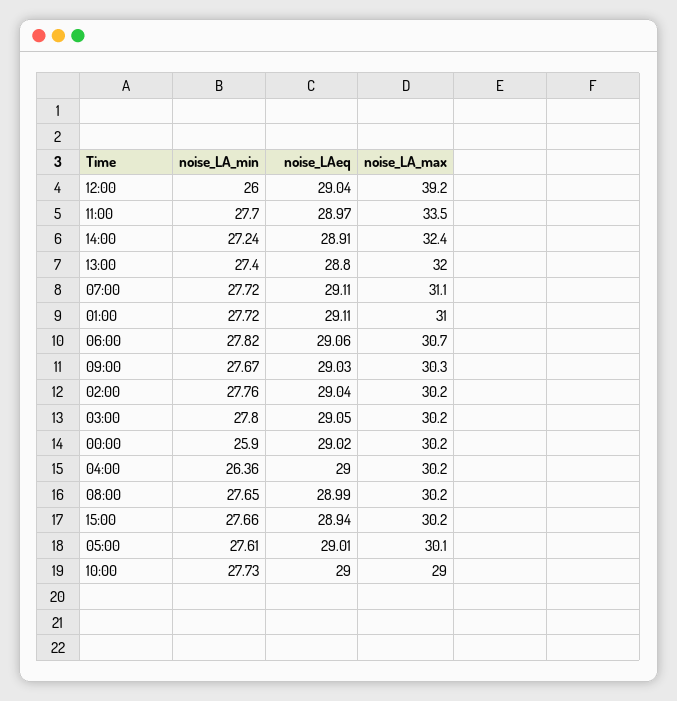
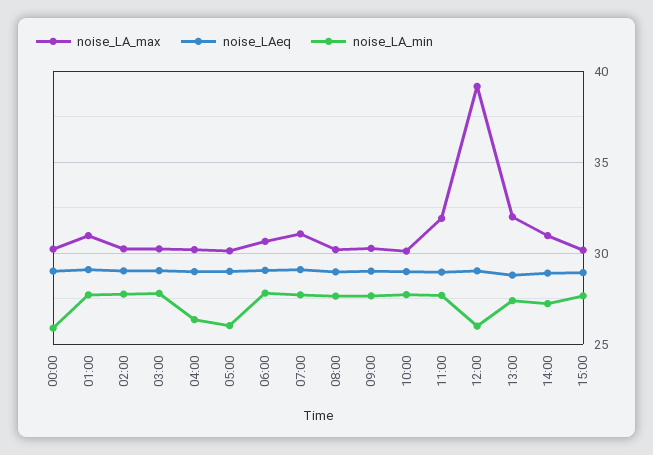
  {
    "noise_LA_min": {
      "12:00": 26,
      "11:00": 27.7,
      "14:00": 27.24,
      "13:00": 27.4,
      "07:00": 27.72,
      "01:00": 27.72,
      "06:00": 27.82,
      "09:00": 27.67,
      "02:00": 27.76,
      "03:00": 27.8,
      "00:00": 25.9,
      "04:00": 26.36,
      "08:00": 27.65,
      "15:00": 27.66,
-     "05:00": 27.61,
+     "05:00": 26,
      "10:00": 27.73
    },
    "noise_LAeq": {
      "12:00": 29.04,
      "11:00": 28.97,
      "14:00": 28.91,
      "13:00": 28.8,
      "07:00": 29.11,
      "01:00": 29.11,
      "06:00": 29.06,
      "09:00": 29.03,
      "02:00": 29.04,
      "03:00": 29.05,
      "00:00": 29.02,
      "04:00": 29,
      "08:00": 28.99,
      "15:00": 28.94,
      "05:00": 29.01,
      "10:00": 29
    },
    "noise_LA_max": {
      "12:00": 39.2,
-     "11:00": 33.5,
+     "11:00": 32,
-     "14:00": 32.4,
+     "14:00": 31,
      "13:00": 32,
      "07:00": 31.1,
      "01:00": 31,
      "06:00": 30.7,
      "09:00": 30.3,
      "02:00": 30.2,
      "03:00": 30.2,
      "00:00": 30.2,
      "04:00": 30.2,
      "08:00": 30.2,
      "15:00": 30.2,
      "05:00": 30.1,
-     "10:00": 29
+     "10:00": 30
    }
  }

